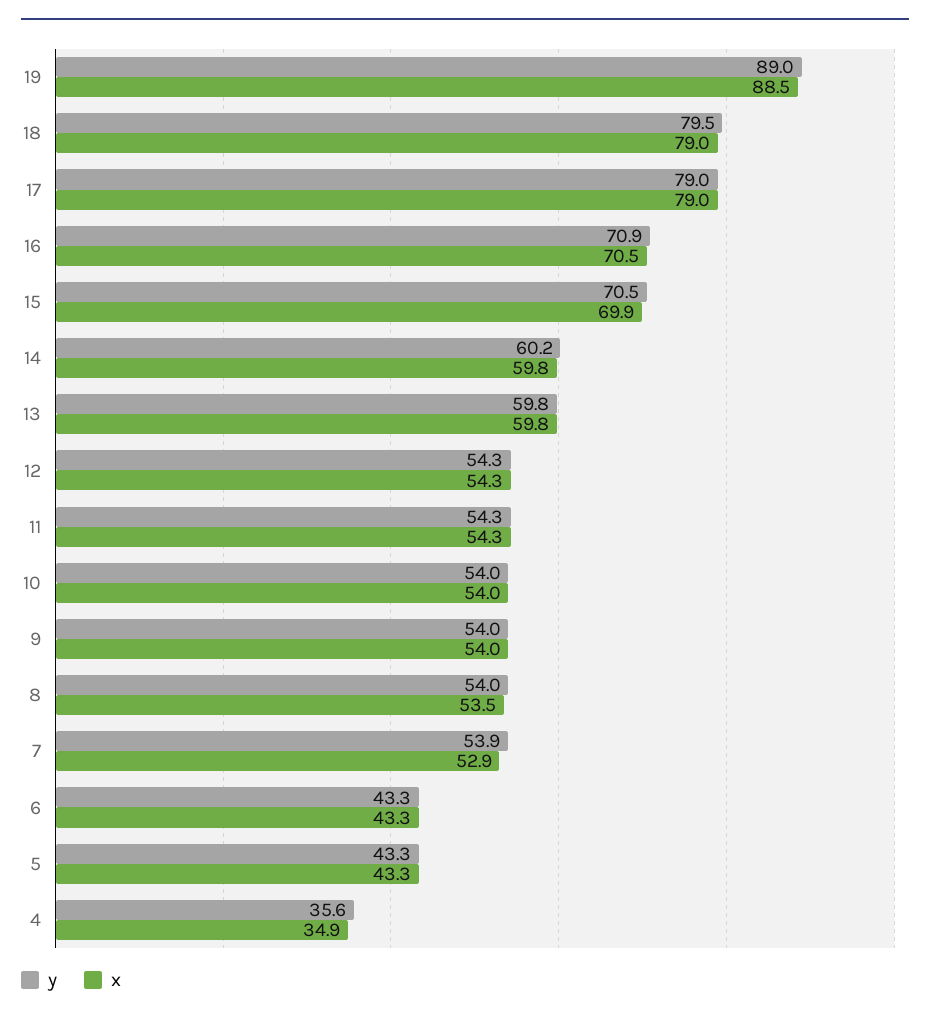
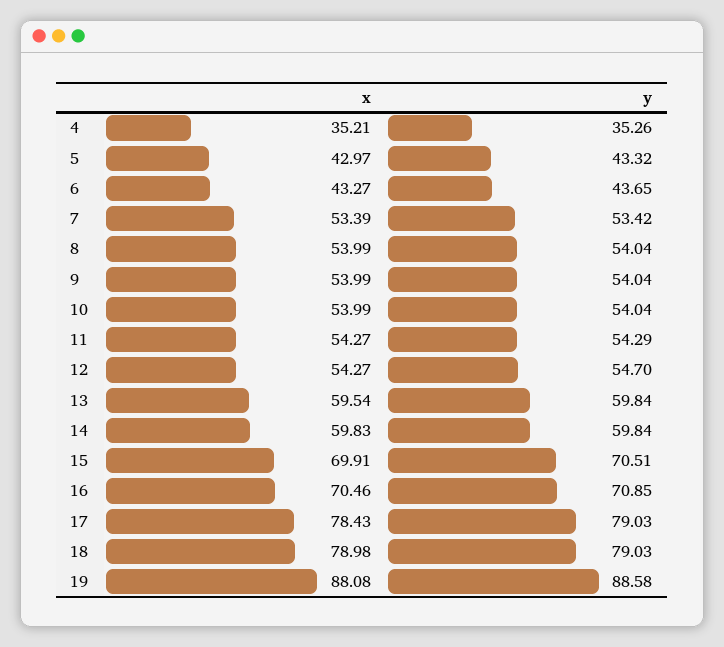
  {
    "y": {
-     "19": 89,
+     "19": 88.58,
-     "18": 79.5,
+     "18": 79.03,
      "17": 79.03,
      "16": 70.85,
      "15": 70.51,
-     "14": 60.2,
+     "14": 59.84,
      "13": 59.84,
-     "12": 54.3,
+     "12": 54.7,
      "11": 54.29,
      "10": 54.04,
      "9": 54.04,
      "8": 54.04,
-     "7": 53.9,
+     "7": 53.42,
-     "6": 43.3,
+     "6": 43.65,
      "5": 43.32,
-     "4": 35.6
+     "4": 35.26
    },
    "x": {
-     "19": 88.5,
+     "19": 88.08,
      "18": 78.98,
-     "17": 79,
+     "17": 78.43,
      "16": 70.46,
      "15": 69.91,
      "14": 59.83,
-     "13": 59.8,
+     "13": 59.54,
      "12": 54.27,
      "11": 54.27,
      "10": 53.99,
      "9": 53.99,
-     "8": 53.5,
+     "8": 53.99,
-     "7": 52.9,
+     "7": 53.39,
      "6": 43.27,
-     "5": 43.3,
+     "5": 42.97,
-     "4": 34.9
+     "4": 35.21
    }
  }

